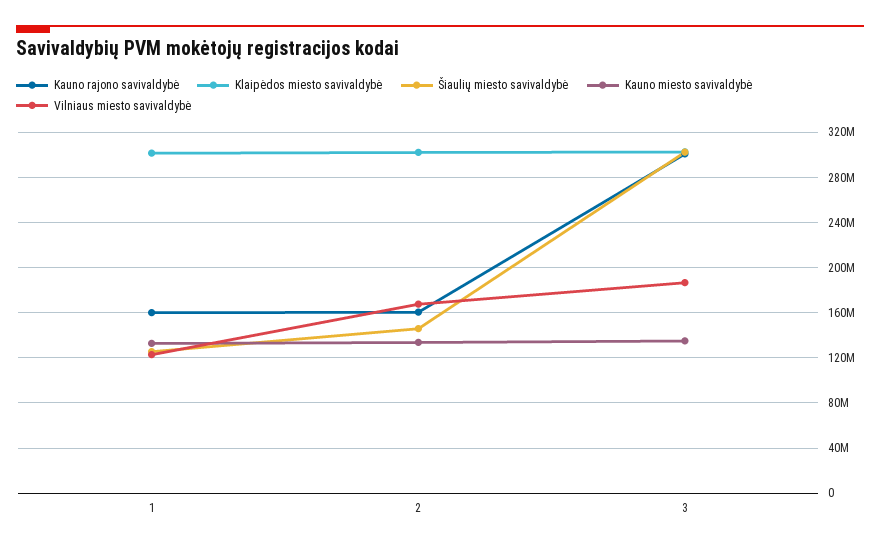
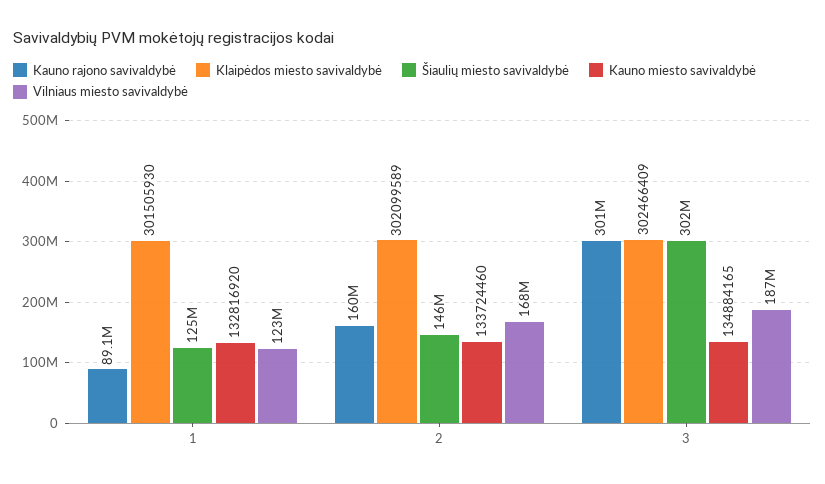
  {
    "Kauno rajono savivaldybė": {
-     "1": 160000000,
+     "1": 89100000,
      "2": 160000000,
      "3": 301000000
    },
    "Klaipėdos miesto savivaldybė": {
      "1": 301505930,
      "2": 302099589,
      "3": 302466409
    },
    "Šiaulių miesto savivaldybė": {
      "1": 125000000,
      "2": 146000000,
      "3": 302000000
    },
    "Kauno miesto savivaldybė": {
      "1": 132816920,
      "2": 133724460,
      "3": 134884165
    },
    "Vilniaus miesto savivaldybė": {
      "1": 123000000,
      "2": 168000000,
      "3": 187000000
    }
  }

